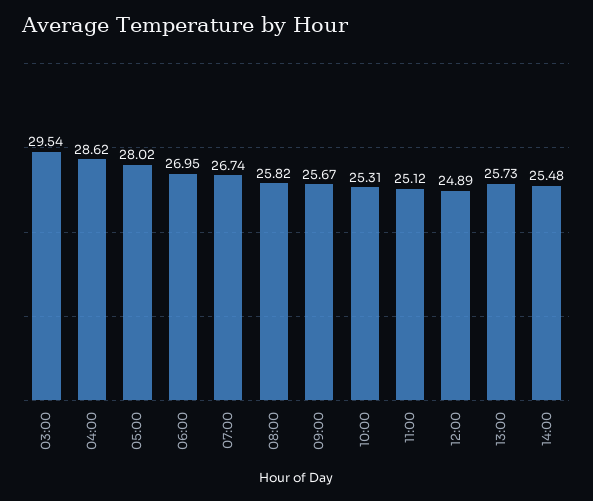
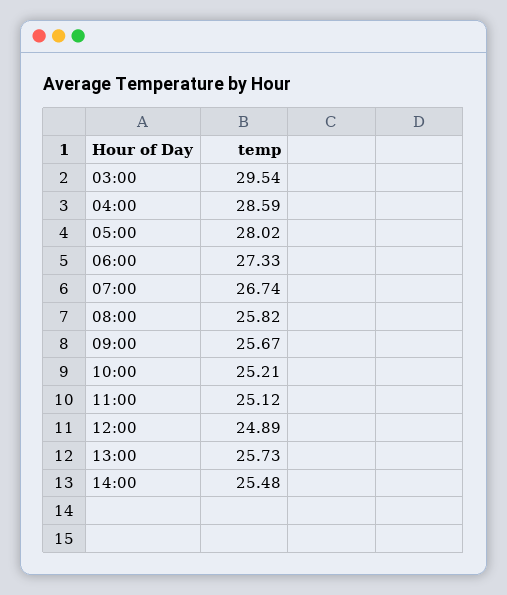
  {
    "03:00": 29.54,
-   "04:00": 28.62,
+   "04:00": 28.59,
    "05:00": 28.02,
-   "06:00": 26.95,
+   "06:00": 27.33,
    "07:00": 26.74,
    "08:00": 25.82,
    "09:00": 25.67,
-   "10:00": 25.31,
+   "10:00": 25.21,
    "11:00": 25.12,
    "12:00": 24.89,
    "13:00": 25.73,
    "14:00": 25.48
  }

